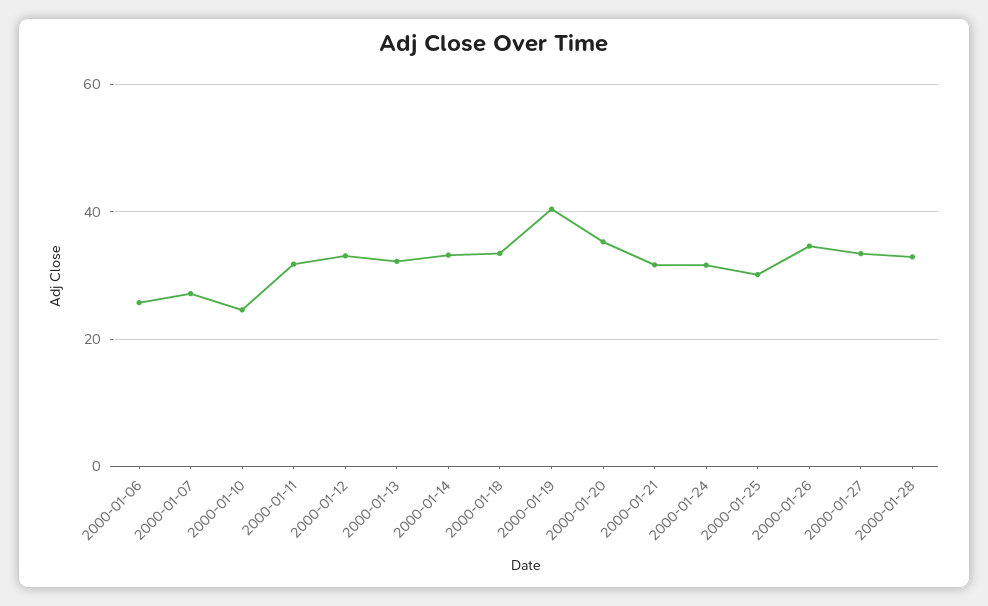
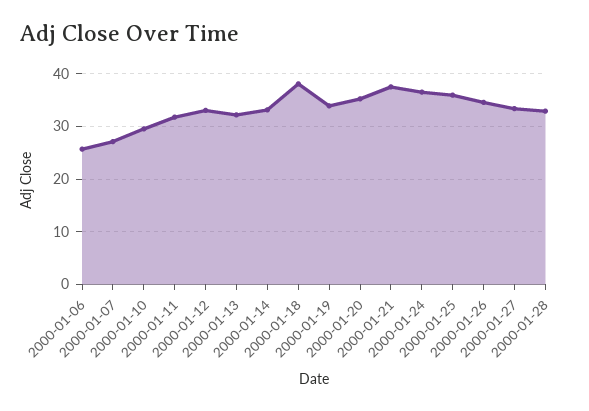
  {
    "2000-01-06": 26,
    "2000-01-07": 28,
-   "2000-01-10": 24,
+   "2000-01-10": 30,
    "2000-01-11": 32,
    "2000-01-12": 34,
    "2000-01-13": 32,
    "2000-01-14": 34,
-   "2000-01-18": 34,
+   "2000-01-18": 38,
-   "2000-01-19": 40,
+   "2000-01-19": 34,
    "2000-01-20": 36,
-   "2000-01-21": 32,
+   "2000-01-21": 38,
-   "2000-01-24": 32,
+   "2000-01-24": 36,
-   "2000-01-25": 30,
+   "2000-01-25": 36,
    "2000-01-26": 34,
    "2000-01-27": 34,
    "2000-01-28": 32
  }

